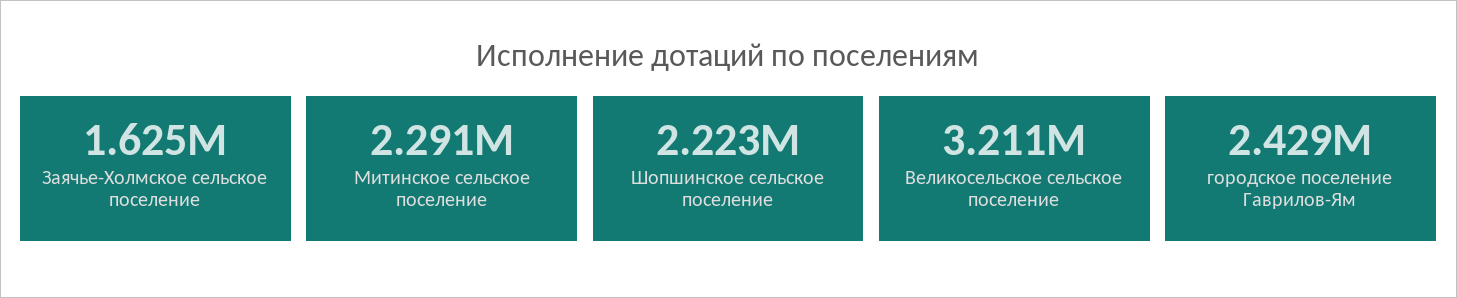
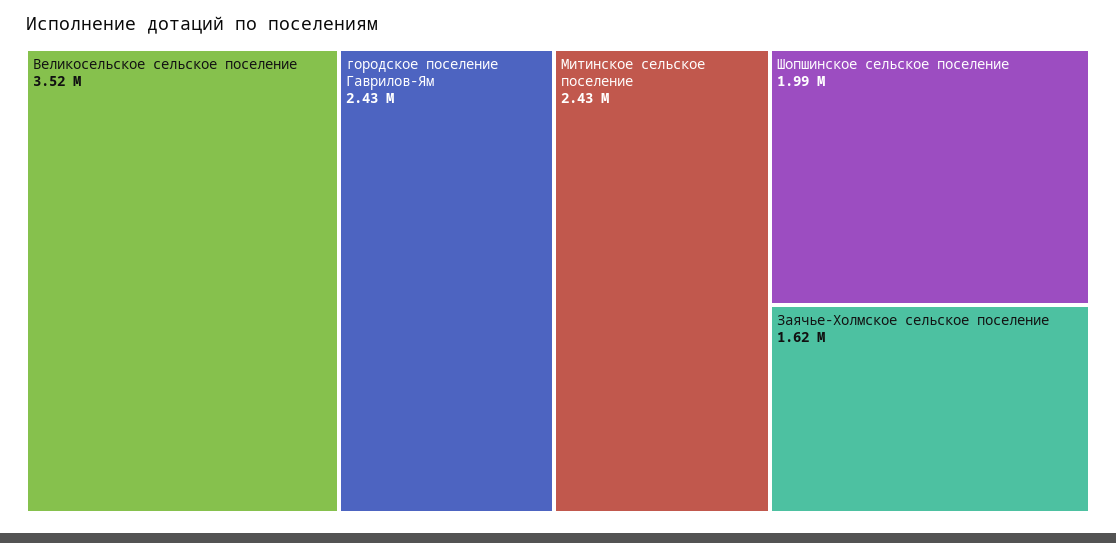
  {
    "Заячье-Холмское сельское поселение": 1625000,
-   "Митинское сельское поселение": 2291000,
+   "Митинское сельское поселение": 2430000,
-   "Шопшинское сельское поселение": 2223000,
+   "Шопшинское сельское поселение": 1990000,
-   "Великосельское сельское поселение": 3211000,
+   "Великосельское сельское поселение": 3520000,
    "городское поселение Гаврилов-Ям": 2429000
  }

